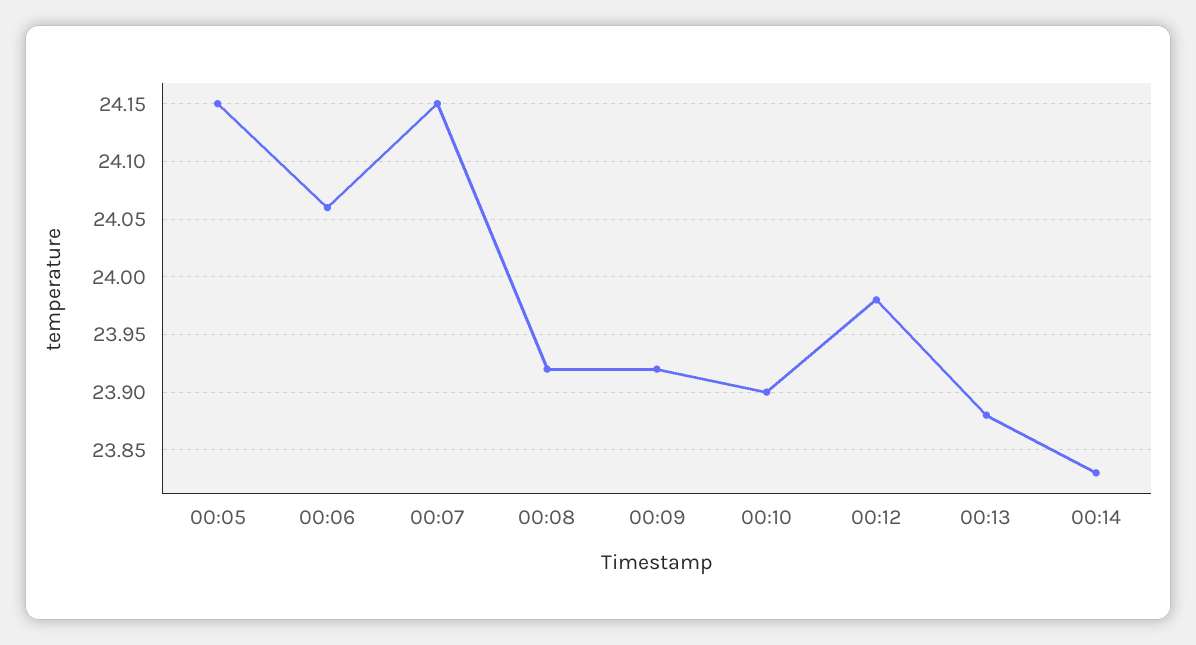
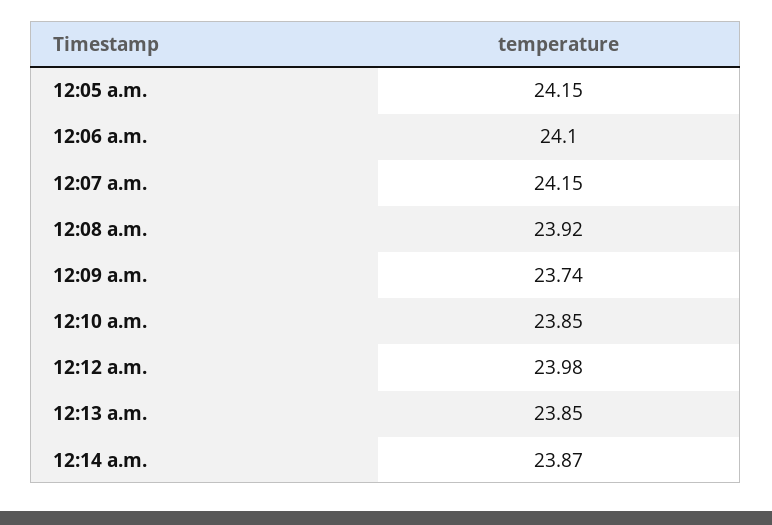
  {
    "00:05": 24.15,
-   "00:06": 24.06,
+   "00:06": 24.1,
    "00:07": 24.15,
    "00:08": 23.92,
-   "00:09": 23.92,
+   "00:09": 23.74,
-   "00:10": 23.9,
+   "00:10": 23.85,
    "00:12": 23.98,
-   "00:13": 23.88,
+   "00:13": 23.85,
-   "00:14": 23.83
+   "00:14": 23.87
  }

